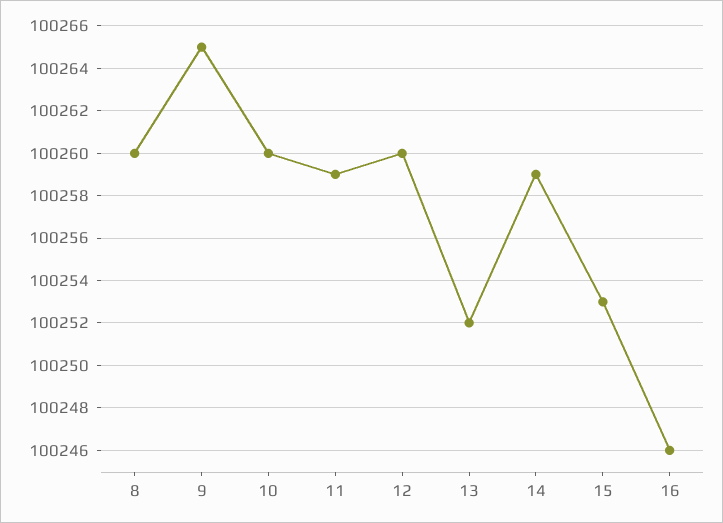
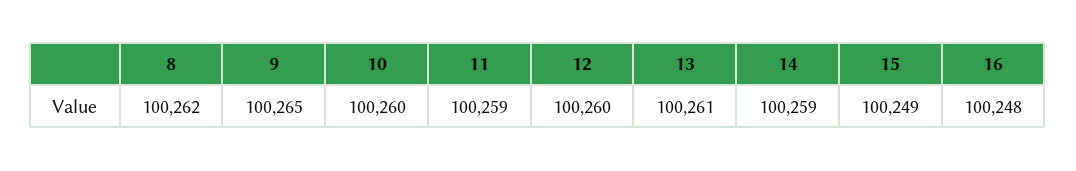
  {
-   "8": 100260,
+   "8": 100262,
    "9": 100265,
    "10": 100260,
    "11": 100259,
    "12": 100260,
-   "13": 100252,
+   "13": 100261,
    "14": 100259,
-   "15": 100253,
+   "15": 100249,
-   "16": 100246
+   "16": 100248
  }

